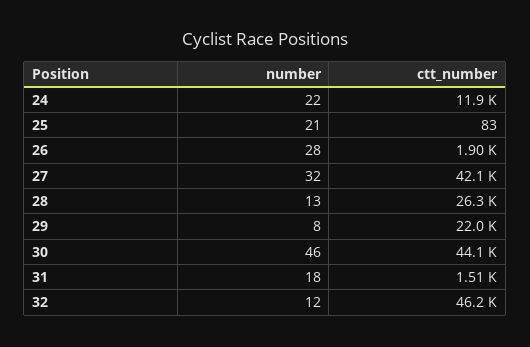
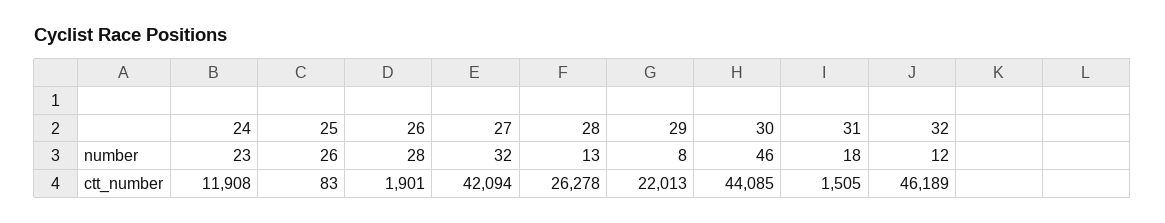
  {
    "number": {
-     "24": 22,
+     "24": 23,
-     "25": 21,
+     "25": 26,
      "26": 28,
      "27": 32,
      "28": 13,
      "29": 8,
      "30": 46,
      "31": 18,
      "32": 12
    },
    "ctt_number": {
      "24": 11908,
      "25": 83,
      "26": 1901,
      "27": 42094,
      "28": 26278,
      "29": 22013,
      "30": 44085,
      "31": 1505,
      "32": 46189
    }
  }

